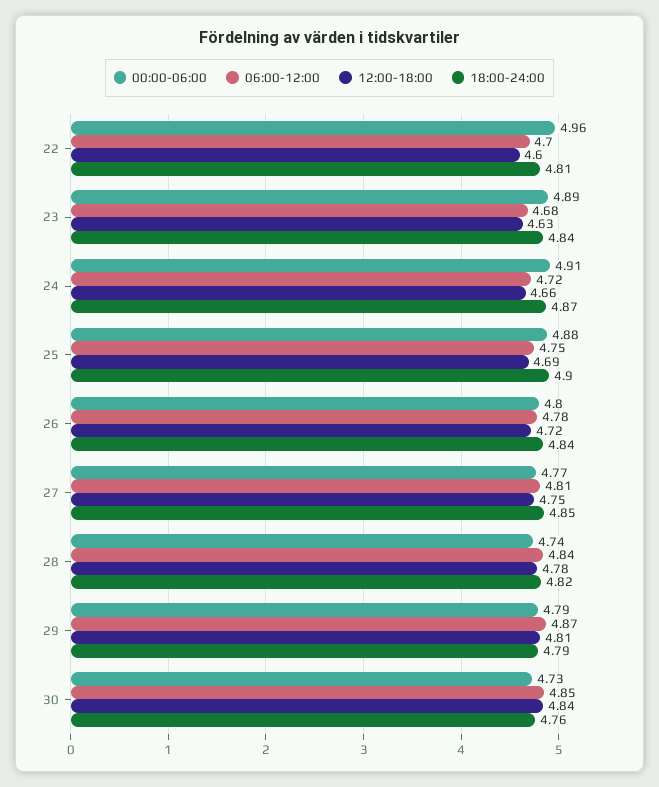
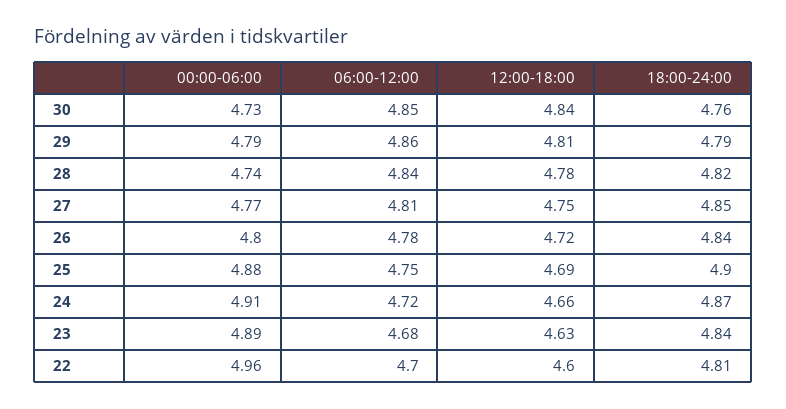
  {
    "00:00-06:00": {
      "22": 4.96,
      "23": 4.89,
      "24": 4.91,
      "25": 4.88,
      "26": 4.8,
      "27": 4.77,
      "28": 4.74,
      "29": 4.79,
      "30": 4.73
    },
    "06:00-12:00": {
      "22": 4.7,
      "23": 4.68,
      "24": 4.72,
      "25": 4.75,
      "26": 4.78,
      "27": 4.81,
      "28": 4.84,
-     "29": 4.87,
+     "29": 4.86,
      "30": 4.85
    },
    "12:00-18:00": {
      "22": 4.6,
      "23": 4.63,
      "24": 4.66,
      "25": 4.69,
      "26": 4.72,
      "27": 4.75,
      "28": 4.78,
      "29": 4.81,
      "30": 4.84
    },
    "18:00-24:00": {
      "22": 4.81,
      "23": 4.84,
      "24": 4.87,
      "25": 4.9,
      "26": 4.84,
      "27": 4.85,
      "28": 4.82,
      "29": 4.79,
      "30": 4.76
    }
  }

